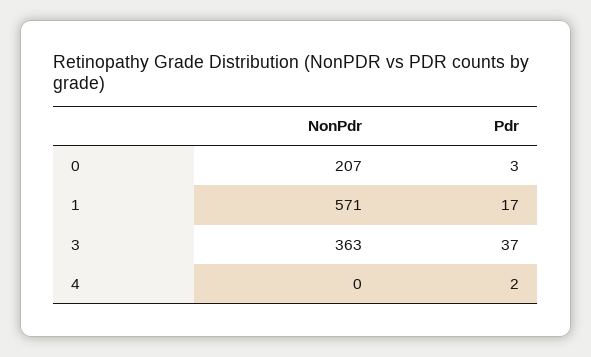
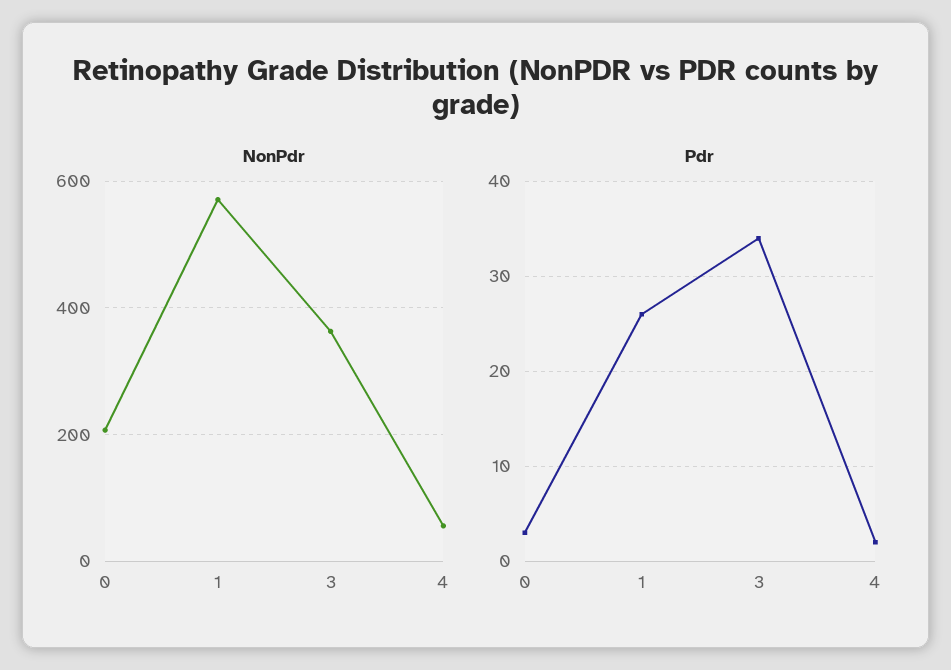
  {
    "NonPdr": {
      "0": 207,
      "1": 571,
      "3": 363,
-     "4": 0
+     "4": 60
    },
    "Pdr": {
      "0": 3,
-     "1": 17,
+     "1": 26,
-     "3": 37,
+     "3": 34,
      "4": 2
    }
  }

